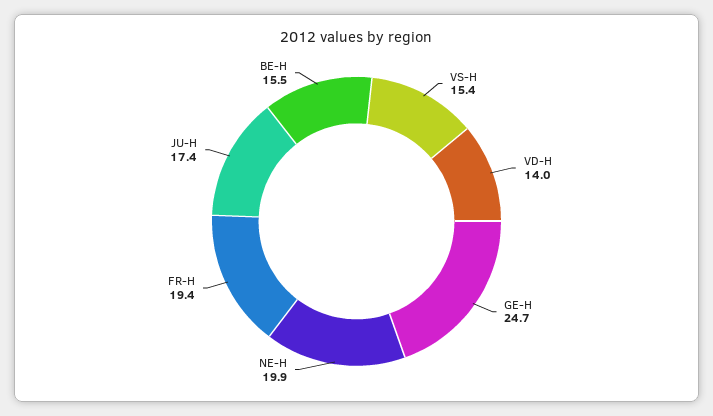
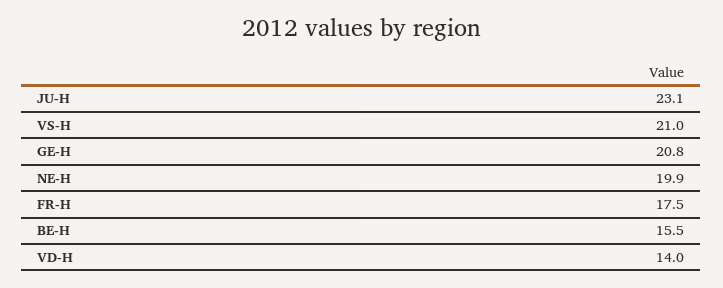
  {
-   "VS-H": 15.4,
+   "VS-H": 21,
    "VD-H": 14,
-   "GE-H": 24.7,
+   "GE-H": 20.8,
    "NE-H": 19.9,
-   "FR-H": 19.4,
+   "FR-H": 17.5,
-   "JU-H": 17.4,
+   "JU-H": 23.1,
    "BE-H": 15.5
  }

